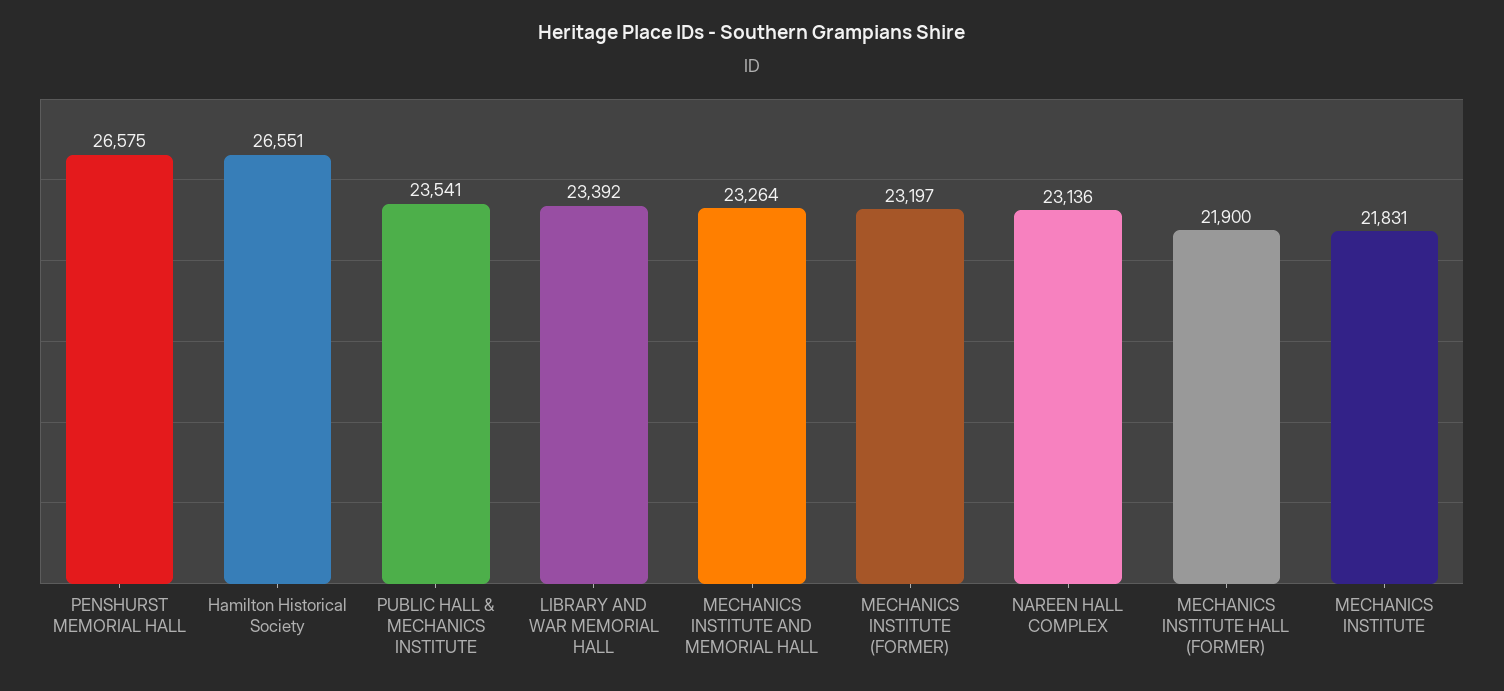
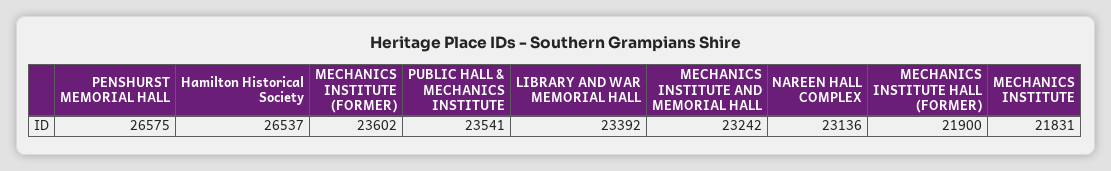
  {
    "PENSHURST MEMORIAL HALL": 26575,
-   "Hamilton Historical Society": 26551,
+   "Hamilton Historical Society": 26537,
    "PUBLIC HALL & MECHANICS INSTITUTE": 23541,
    "LIBRARY AND WAR MEMORIAL HALL": 23392,
-   "MECHANICS INSTITUTE AND MEMORIAL HALL": 23264,
+   "MECHANICS INSTITUTE AND MEMORIAL HALL": 23242,
-   "MECHANICS INSTITUTE (FORMER)": 23197,
+   "MECHANICS INSTITUTE (FORMER)": 23602,
    "NAREEN HALL COMPLEX": 23136,
    "MECHANICS INSTITUTE HALL (FORMER)": 21900,
    "MECHANICS INSTITUTE": 21831
  }

